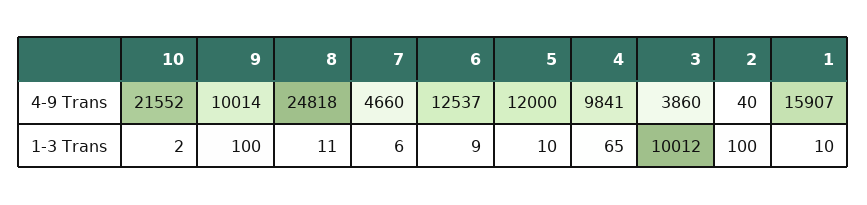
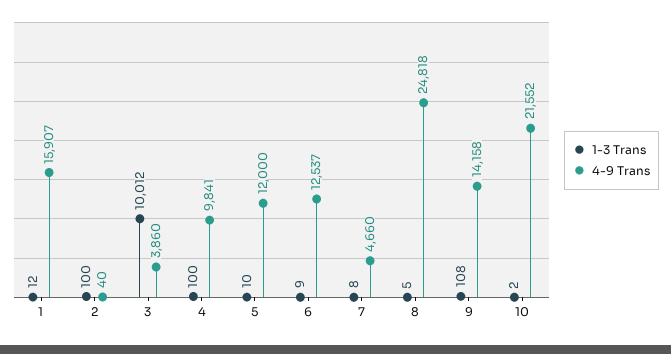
  {
    "4-9 Trans": {
      "10": 21552,
-     "9": 10014,
+     "9": 14158,
      "8": 24818,
      "7": 4660,
      "6": 12537,
      "5": 12000,
      "4": 9841,
      "3": 3860,
      "2": 40,
      "1": 15907
    },
    "1-3 Trans": {
      "10": 2,
-     "9": 100,
+     "9": 108,
-     "8": 11,
+     "8": 5,
-     "7": 6,
+     "7": 8,
      "6": 9,
      "5": 10,
-     "4": 65,
+     "4": 100,
      "3": 10012,
      "2": 100,
-     "1": 10
+     "1": 12
    }
  }

